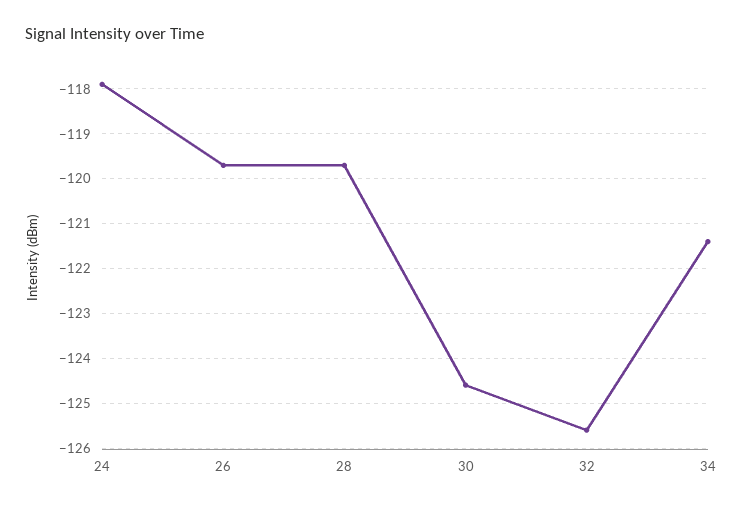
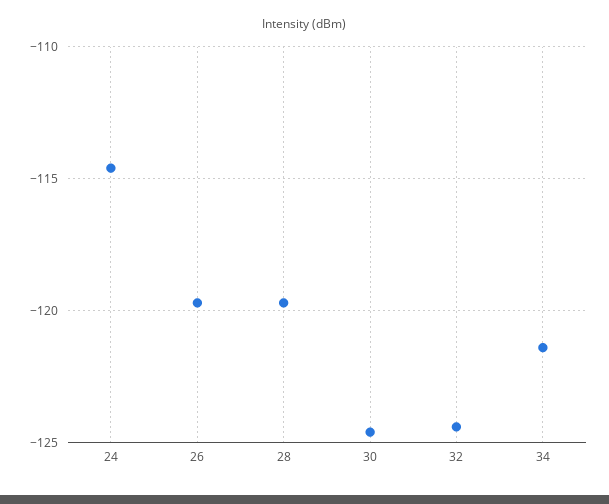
  {
-   "24": -118,
+   "24": -114.5,
    "26": -119.5,
    "28": -119.5,
    "30": -124.5,
-   "32": -125.5,
+   "32": -124.5,
    "34": -121.5
  }

